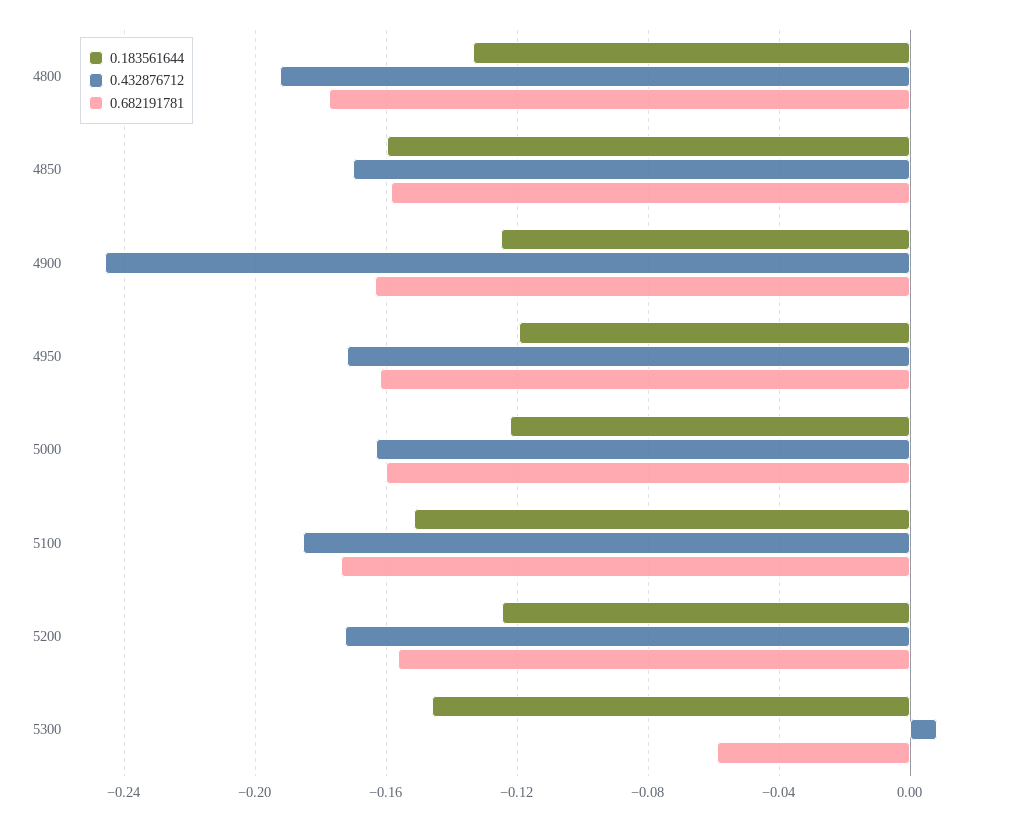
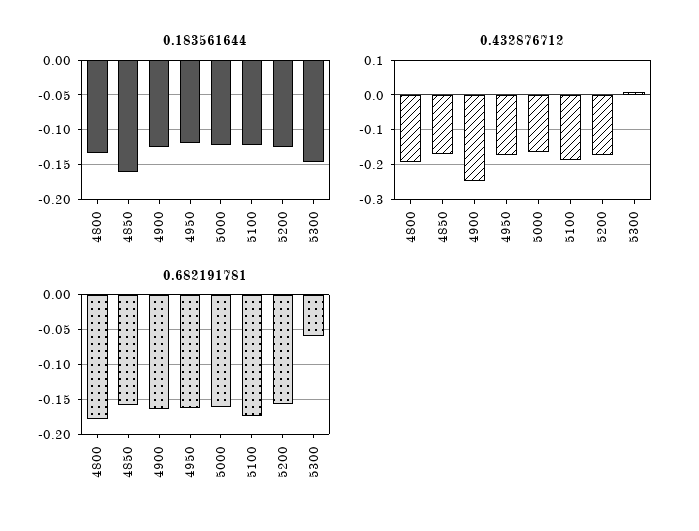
  {
    "0.183561644": {
      "4800": -0.135,
      "4850": -0.16,
      "4900": -0.125,
      "4950": -0.12,
      "5000": -0.12,
-     "5100": -0.15,
+     "5100": -0.12,
      "5200": -0.125,
      "5300": -0.145
    },
    "0.432876712": {
      "4800": -0.195,
      "4850": -0.17,
      "4900": -0.245,
      "4950": -0.17,
      "5000": -0.165,
      "5100": -0.185,
      "5200": -0.175,
      "5300": 0.01
    },
    "0.682191781": {
      "4800": -0.18,
      "4850": -0.16,
      "4900": -0.165,
      "4950": -0.16,
      "5000": -0.16,
      "5100": -0.175,
      "5200": -0.155,
      "5300": -0.06
    }
  }

